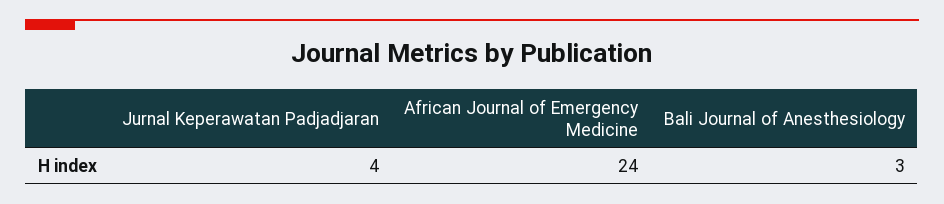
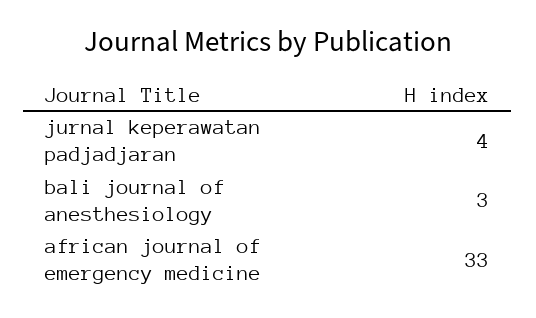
  {
    "Jurnal Keperawatan Padjadjaran": 4,
-   "African Journal of Emergency Medicine": 24,
+   "African Journal of Emergency Medicine": 33,
    "Bali Journal of Anesthesiology": 3
  }

